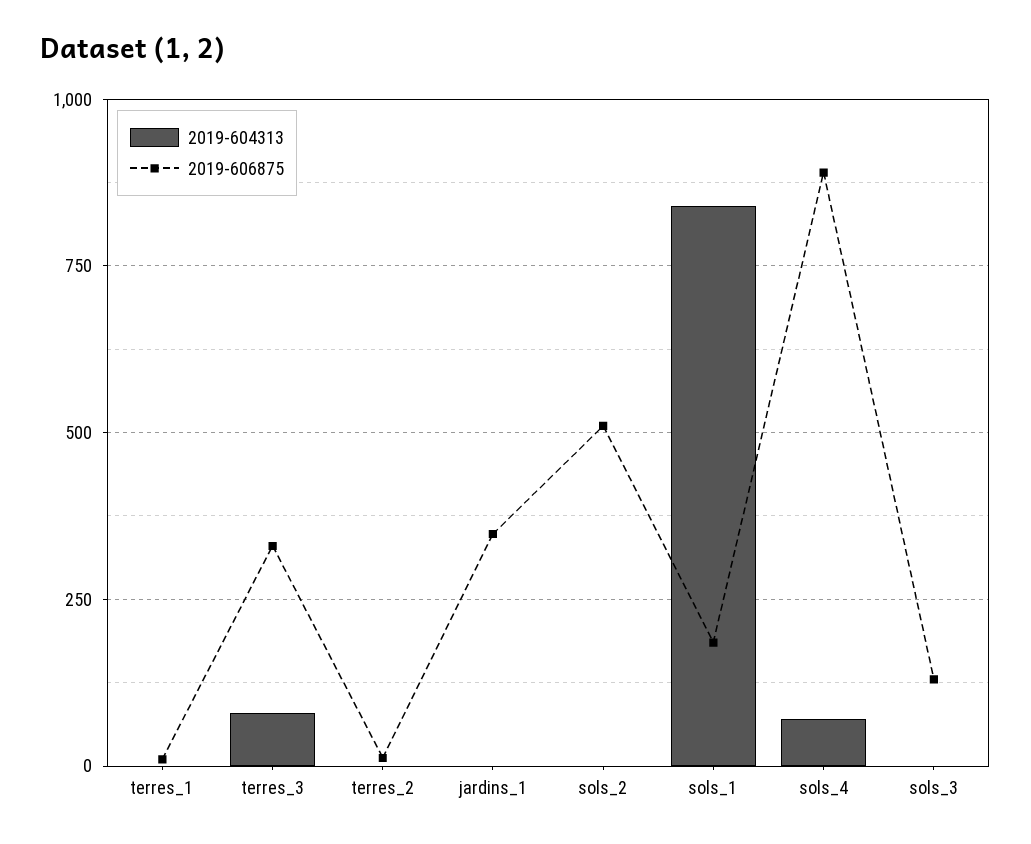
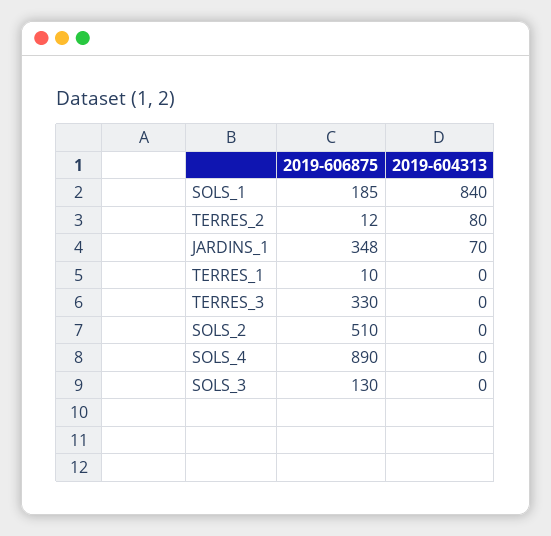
  {
    "2019-604313": {
      "terres_1": 0,
-     "terres_3": 75,
+     "terres_3": 0,
-     "terres_2": 0,
+     "terres_2": 80,
-     "jardins_1": 0,
+     "jardins_1": 70,
      "sols_2": 0,
      "sols_1": 840,
-     "sols_4": 75,
+     "sols_4": 0,
      "sols_3": 0
    },
    "2019-606875": {
      "terres_1": 10,
      "terres_3": 330,
      "terres_2": 12,
      "jardins_1": 348,
      "sols_2": 510,
      "sols_1": 185,
      "sols_4": 890,
      "sols_3": 130
    }
  }

